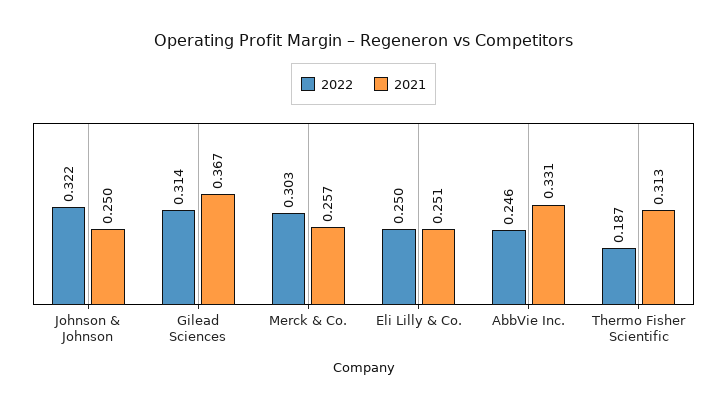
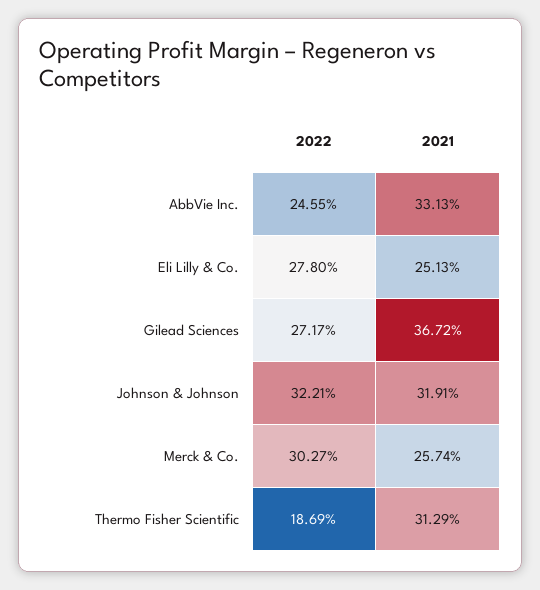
  {
    "2022": {
      "Johnson & Johnson": 0.3221,
-     "Gilead Sciences": 0.314,
+     "Gilead Sciences": 0.2717,
      "Merck & Co.": 0.3027,
-     "Eli Lilly & Co.": 0.25,
+     "Eli Lilly & Co.": 0.278,
      "AbbVie Inc.": 0.2455,
      "Thermo Fisher Scientific": 0.1869
    },
    "2021": {
-     "Johnson & Johnson": 0.25,
+     "Johnson & Johnson": 0.3191,
      "Gilead Sciences": 0.3672,
      "Merck & Co.": 0.2574,
      "Eli Lilly & Co.": 0.2513,
      "AbbVie Inc.": 0.3313,
      "Thermo Fisher Scientific": 0.3129
    }
  }

